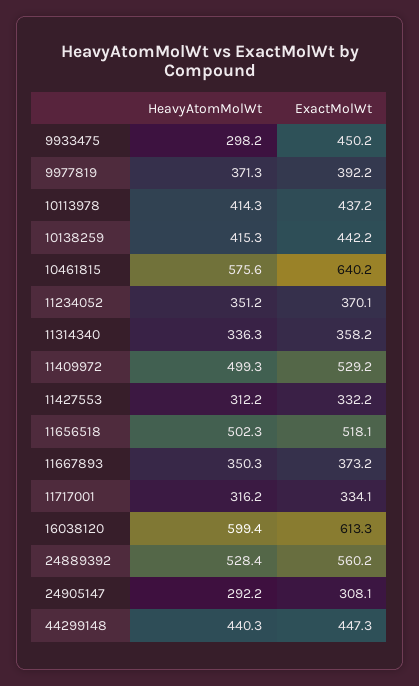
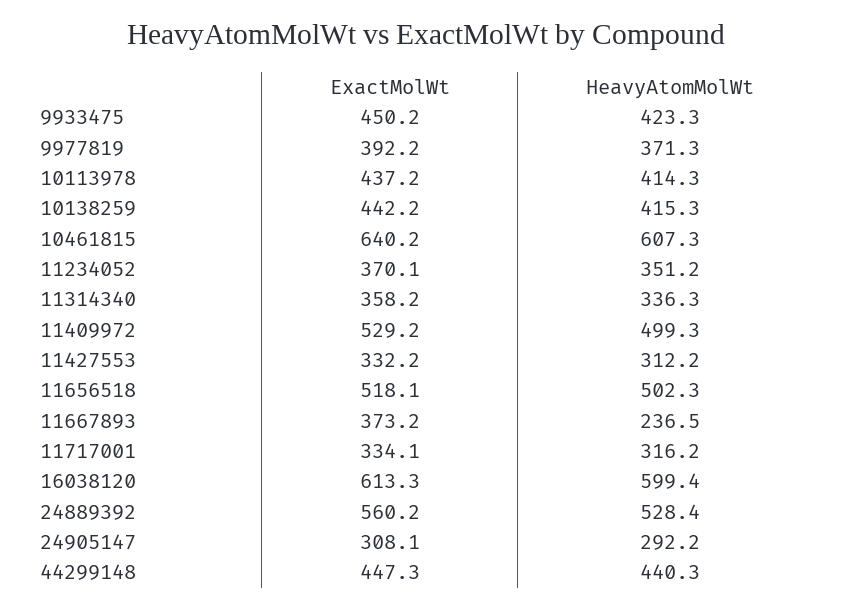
  {
    "HeavyAtomMolWt": {
-     "9933475": 298.2,
+     "9933475": 423.3,
      "9977819": 371.3,
      "10113978": 414.3,
      "10138259": 415.3,
-     "10461815": 575.6,
+     "10461815": 607.3,
      "11234052": 351.2,
      "11314340": 336.3,
      "11409972": 499.3,
      "11427553": 312.2,
      "11656518": 502.3,
-     "11667893": 350.3,
+     "11667893": 236.5,
      "11717001": 316.2,
      "16038120": 599.4,
      "24889392": 528.4,
      "24905147": 292.2,
      "44299148": 440.3
    },
    "ExactMolWt": {
      "9933475": 450.2,
      "9977819": 392.2,
      "10113978": 437.2,
      "10138259": 442.2,
      "10461815": 640.2,
      "11234052": 370.1,
      "11314340": 358.2,
      "11409972": 529.2,
      "11427553": 332.2,
      "11656518": 518.1,
      "11667893": 373.2,
      "11717001": 334.1,
      "16038120": 613.3,
      "24889392": 560.2,
      "24905147": 308.1,
      "44299148": 447.3
    }
  }

